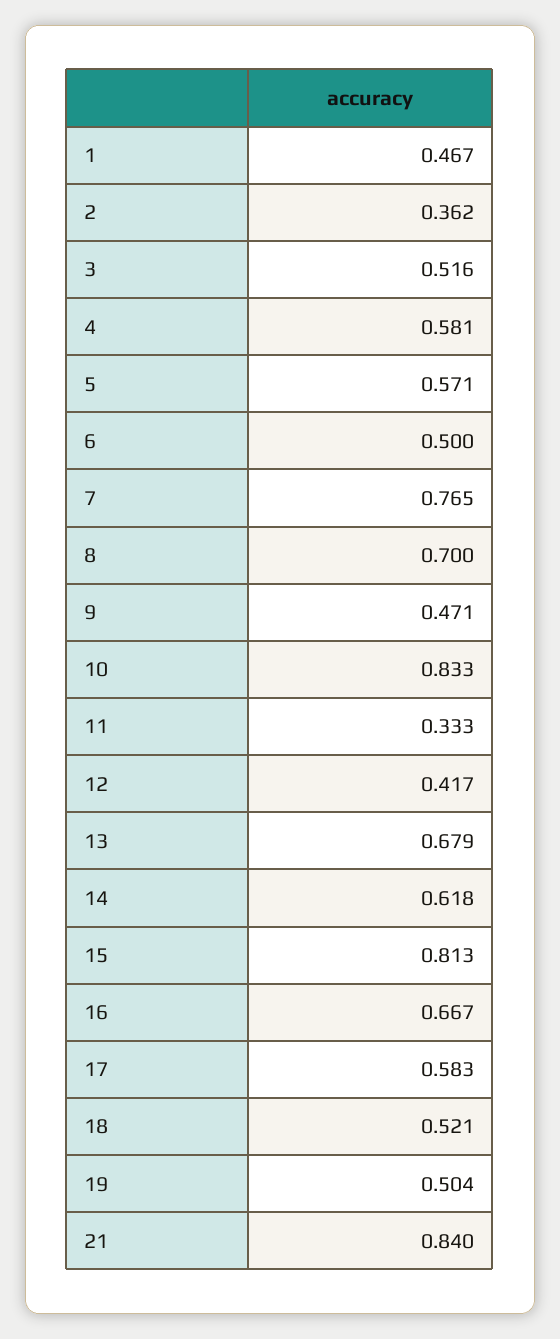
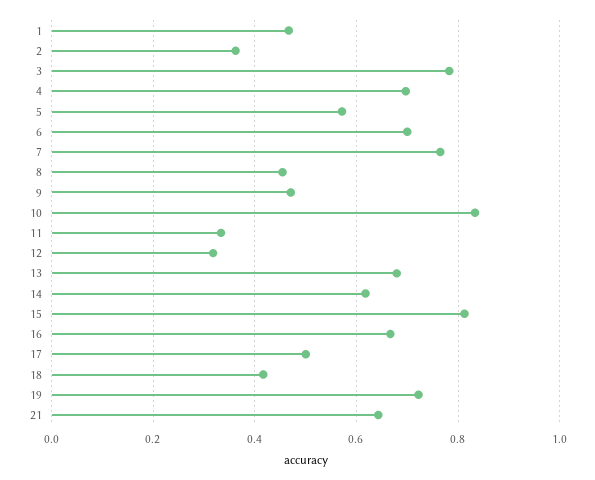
  {
    "1": 0.467,
    "2": 0.362,
-   "3": 0.516,
+   "3": 0.78,
-   "4": 0.581,
+   "4": 0.7,
    "5": 0.571,
-   "6": 0.5,
+   "6": 0.7,
    "7": 0.765,
-   "8": 0.7,
+   "8": 0.46,
    "9": 0.471,
    "10": 0.833,
    "11": 0.333,
-   "12": 0.417,
+   "12": 0.32,
    "13": 0.679,
    "14": 0.618,
    "15": 0.813,
    "16": 0.667,
-   "17": 0.583,
+   "17": 0.5,
-   "18": 0.521,
+   "18": 0.42,
-   "19": 0.504,
+   "19": 0.72,
-   "21": 0.84
+   "21": 0.64
  }

